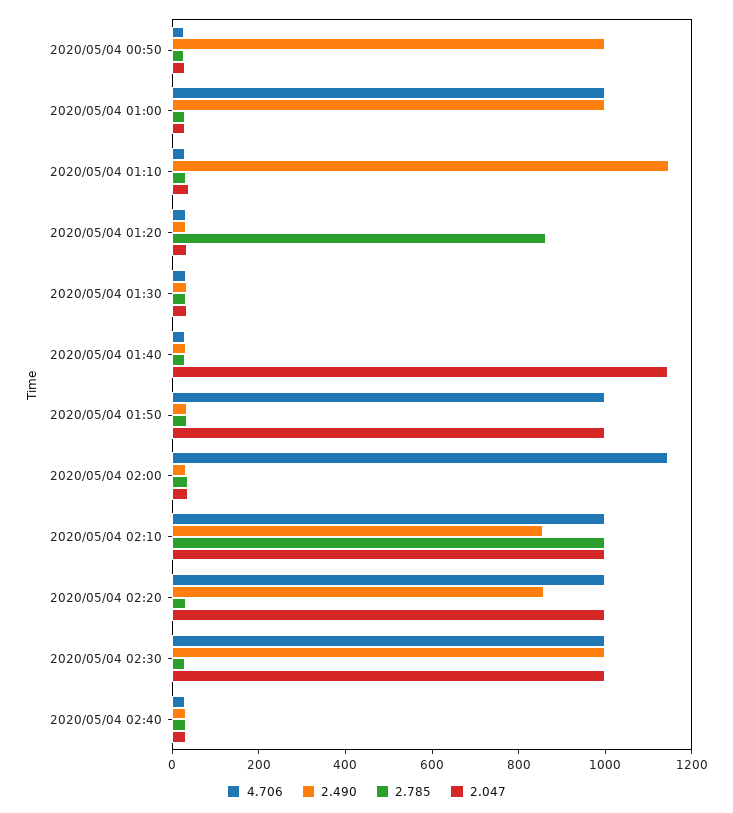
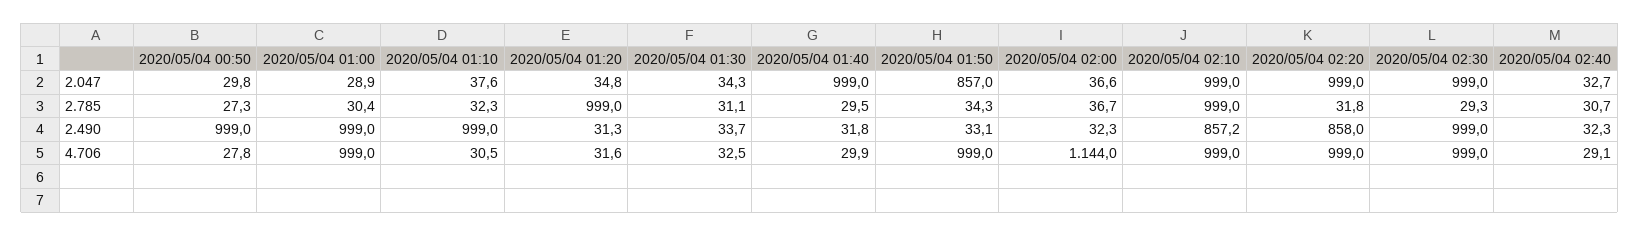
  {
    "4.706": {
      "2020/05/04 00:50": 27.8,
      "2020/05/04 01:00": 999,
      "2020/05/04 01:10": 30.5,
      "2020/05/04 01:20": 31.6,
      "2020/05/04 01:30": 32.5,
      "2020/05/04 01:40": 29.9,
      "2020/05/04 01:50": 999,
      "2020/05/04 02:00": 1144,
      "2020/05/04 02:10": 999,
      "2020/05/04 02:20": 999,
      "2020/05/04 02:30": 999,
      "2020/05/04 02:40": 29.1
    },
    "2.490": {
      "2020/05/04 00:50": 999,
      "2020/05/04 01:00": 999,
-     "2020/05/04 01:10": 1150,
+     "2020/05/04 01:10": 999,
      "2020/05/04 01:20": 31.3,
      "2020/05/04 01:30": 33.7,
      "2020/05/04 01:40": 31.8,
      "2020/05/04 01:50": 33.1,
      "2020/05/04 02:00": 32.3,
      "2020/05/04 02:10": 857.2,
      "2020/05/04 02:20": 858,
      "2020/05/04 02:30": 999,
      "2020/05/04 02:40": 32.3
    },
    "2.785": {
      "2020/05/04 00:50": 27.3,
      "2020/05/04 01:00": 30.4,
      "2020/05/04 01:10": 32.3,
-     "2020/05/04 01:20": 850,
+     "2020/05/04 01:20": 999,
      "2020/05/04 01:30": 31.1,
      "2020/05/04 01:40": 29.5,
      "2020/05/04 01:50": 34.3,
      "2020/05/04 02:00": 36.7,
      "2020/05/04 02:10": 999,
      "2020/05/04 02:20": 31.8,
      "2020/05/04 02:30": 29.3,
      "2020/05/04 02:40": 30.7
    },
    "2.047": {
      "2020/05/04 00:50": 29.8,
      "2020/05/04 01:00": 28.9,
      "2020/05/04 01:10": 37.6,
      "2020/05/04 01:20": 34.8,
      "2020/05/04 01:30": 34.3,
-     "2020/05/04 01:40": 1150,
+     "2020/05/04 01:40": 999,
-     "2020/05/04 01:50": 1000,
+     "2020/05/04 01:50": 857,
      "2020/05/04 02:00": 36.6,
      "2020/05/04 02:10": 999,
      "2020/05/04 02:20": 999,
      "2020/05/04 02:30": 999,
      "2020/05/04 02:40": 32.7
    }
  }

